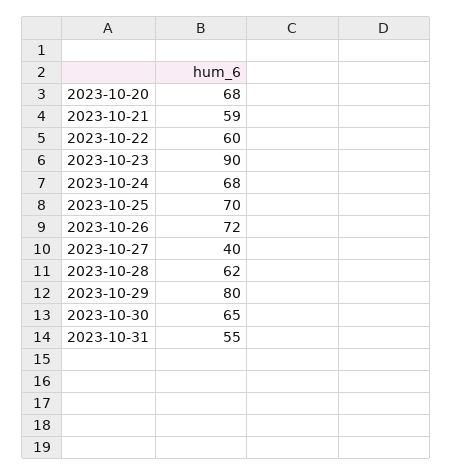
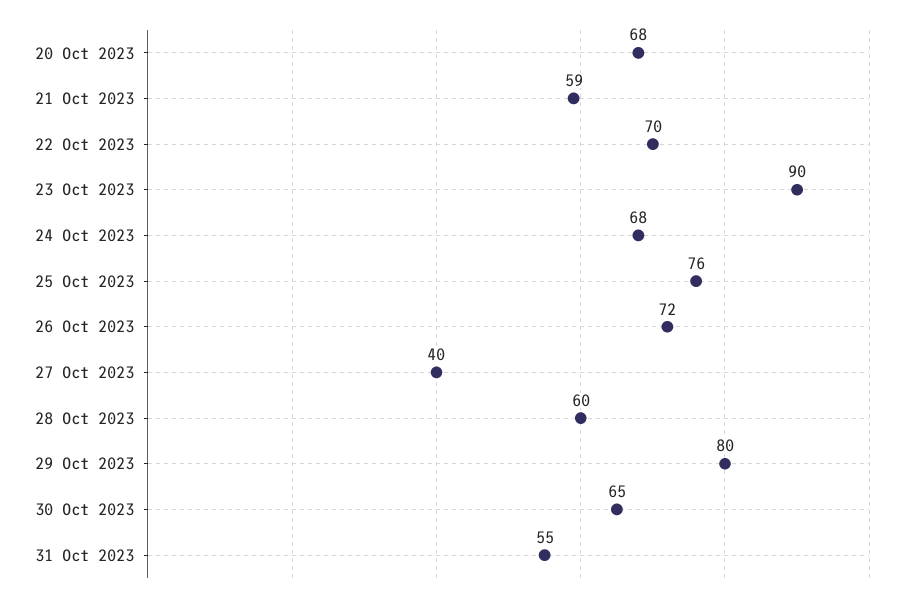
  {
    "2023-10-20": 68,
    "2023-10-21": 59,
-   "2023-10-22": 60,
+   "2023-10-22": 70,
    "2023-10-23": 90,
    "2023-10-24": 68,
-   "2023-10-25": 70,
+   "2023-10-25": 76,
    "2023-10-26": 72,
    "2023-10-27": 40,
-   "2023-10-28": 62,
+   "2023-10-28": 60,
    "2023-10-29": 80,
    "2023-10-30": 65,
    "2023-10-31": 55
  }

